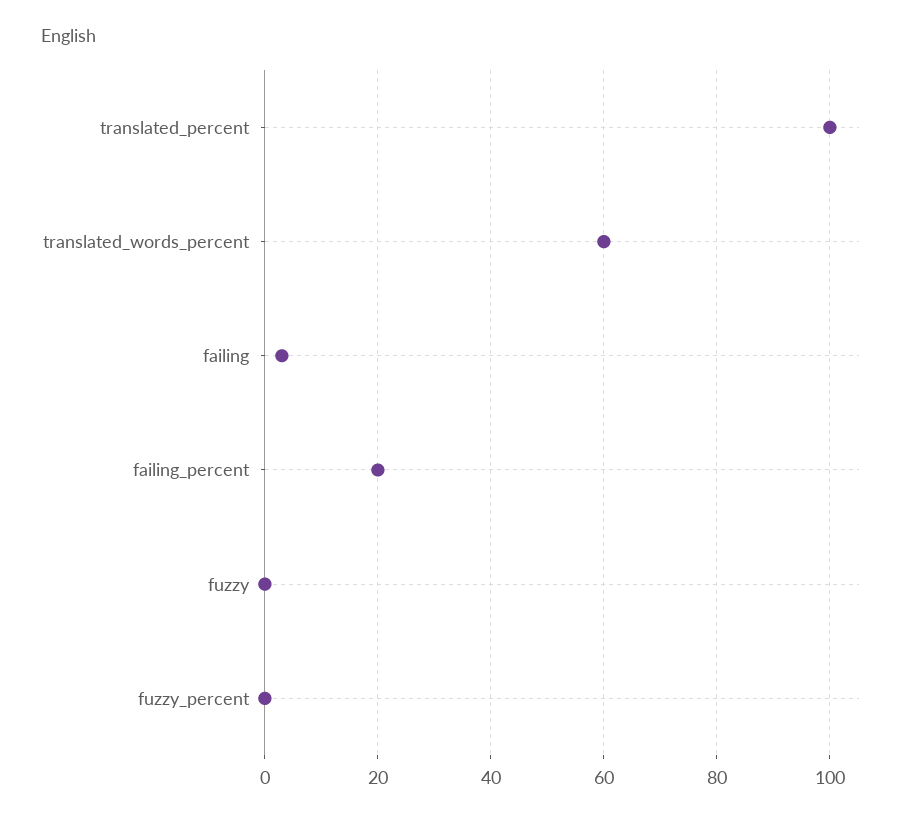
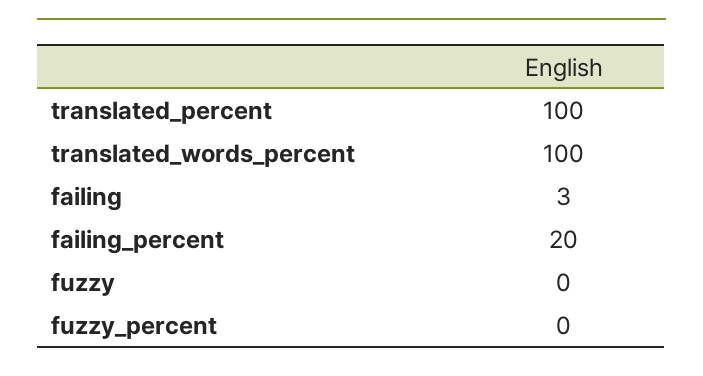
  {
    "translated_percent": 100,
-   "translated_words_percent": 60,
+   "translated_words_percent": 100,
    "failing": 3,
    "failing_percent": 20,
    "fuzzy": 0,
    "fuzzy_percent": 0
  }

